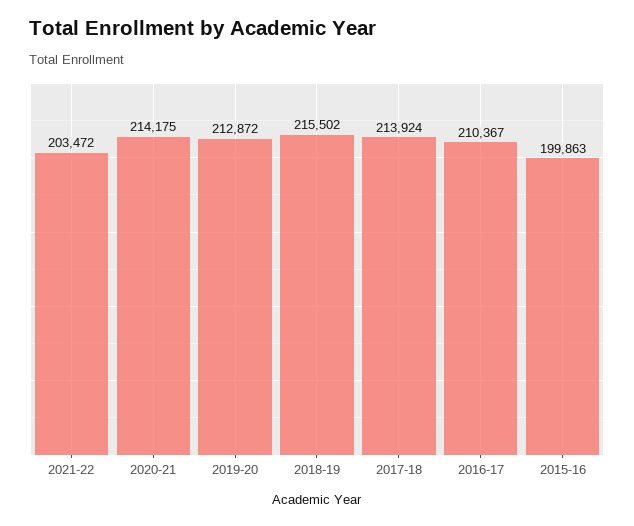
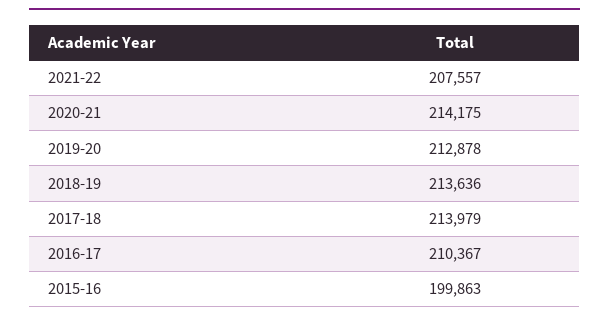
  {
-   "2021-22": 203472,
+   "2021-22": 207557,
    "2020-21": 214175,
-   "2019-20": 212872,
+   "2019-20": 212878,
-   "2018-19": 215502,
+   "2018-19": 213636,
-   "2017-18": 213924,
+   "2017-18": 213979,
    "2016-17": 210367,
    "2015-16": 199863
  }

